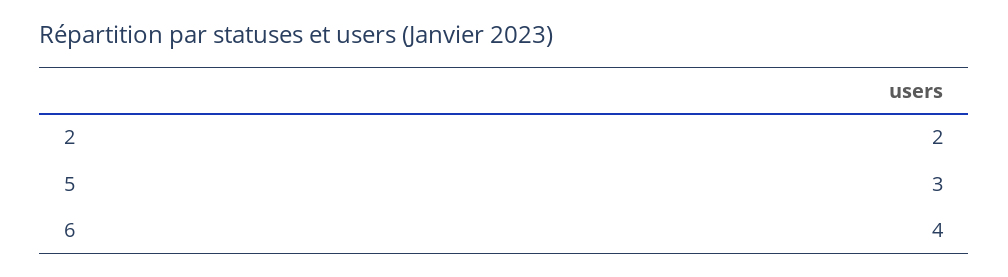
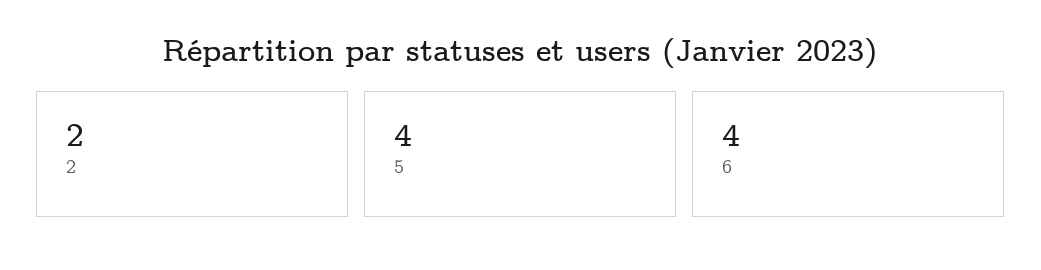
  {
    "2": 2,
-   "5": 3,
+   "5": 4,
    "6": 4
  }

